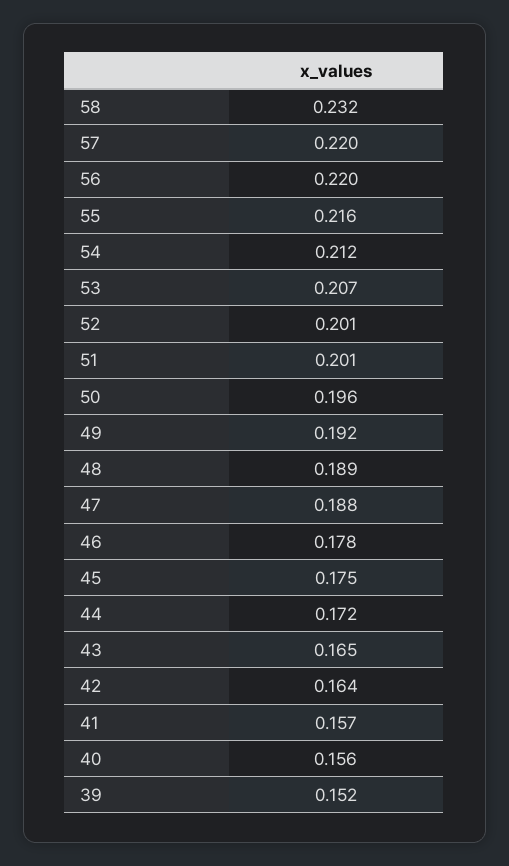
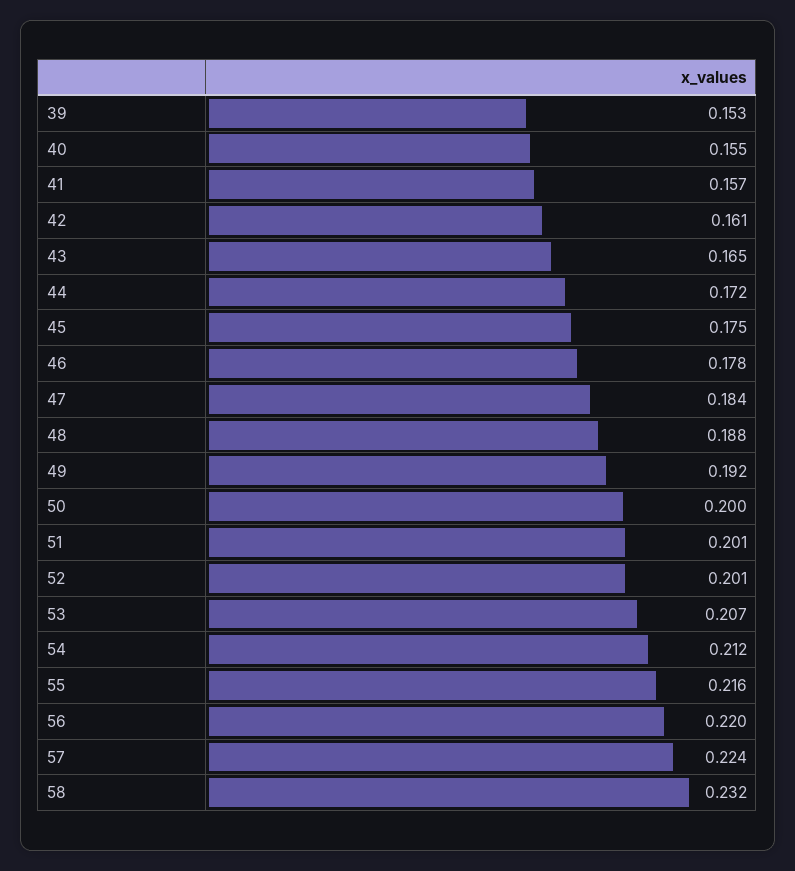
  {
    "58": 0.232,
-   "57": 0.22,
+   "57": 0.224,
    "56": 0.22,
    "55": 0.216,
    "54": 0.212,
    "53": 0.207,
    "52": 0.201,
    "51": 0.201,
-   "50": 0.196,
+   "50": 0.2,
    "49": 0.192,
-   "48": 0.189,
+   "48": 0.188,
-   "47": 0.188,
+   "47": 0.184,
    "46": 0.178,
    "45": 0.175,
    "44": 0.172,
    "43": 0.165,
-   "42": 0.164,
+   "42": 0.161,
    "41": 0.157,
-   "40": 0.156,
+   "40": 0.155,
-   "39": 0.152
+   "39": 0.153
  }

